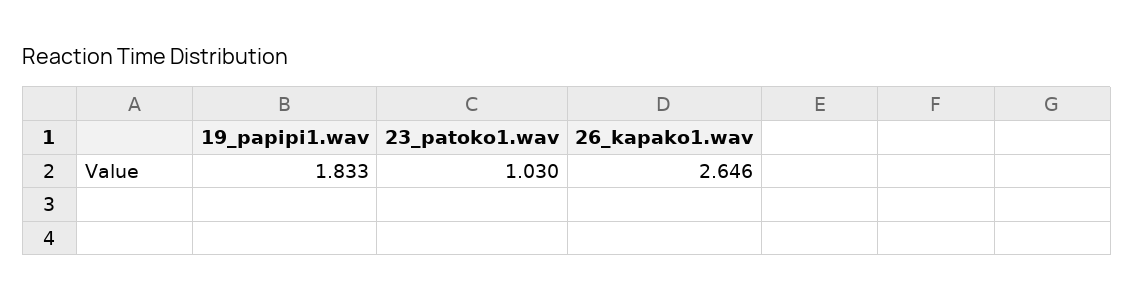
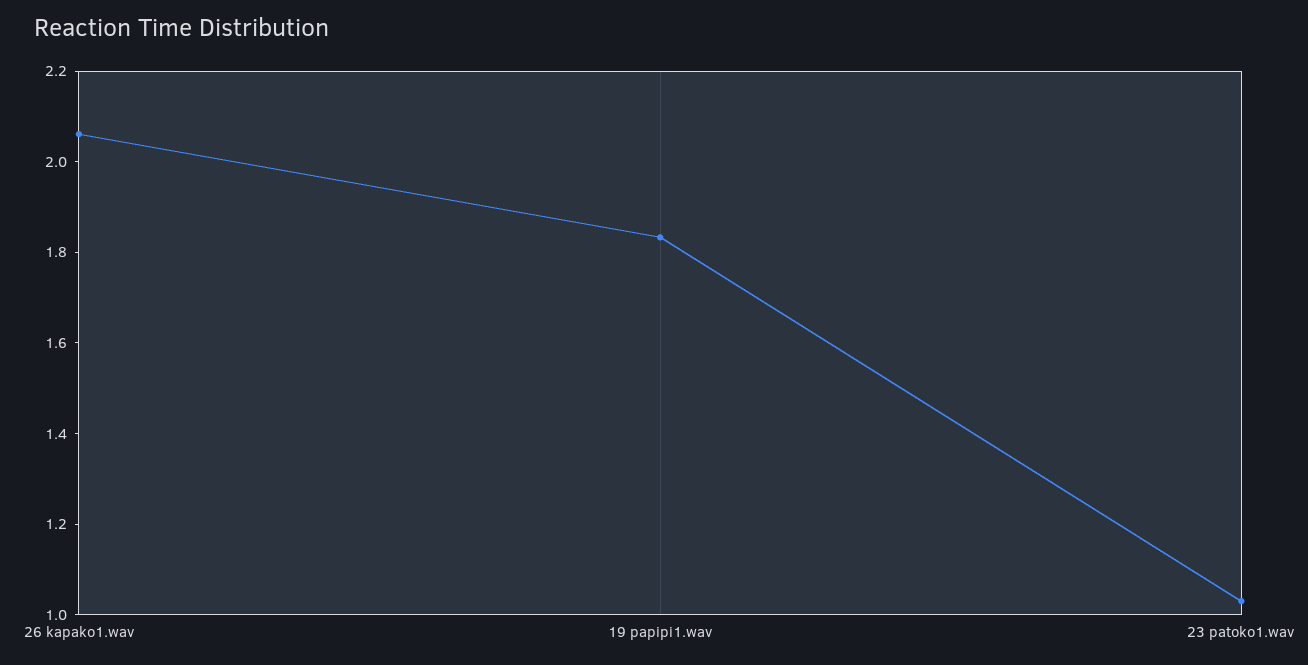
  {
    "19_papipi1.wav": 1.833,
    "23_patoko1.wav": 1.03,
-   "26_kapako1.wav": 2.646
+   "26_kapako1.wav": 2.05
  }

